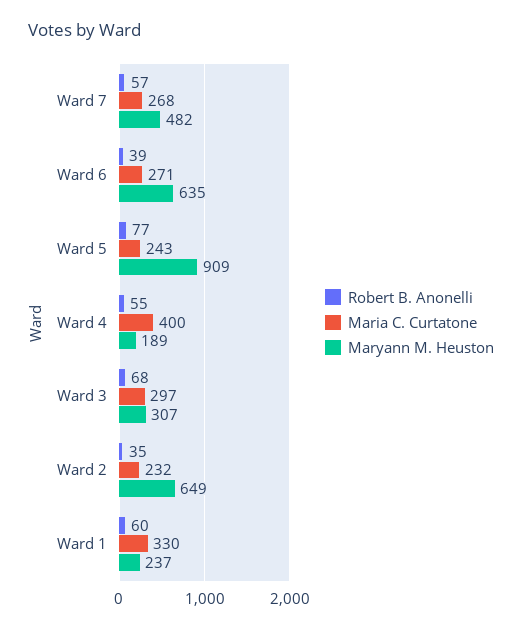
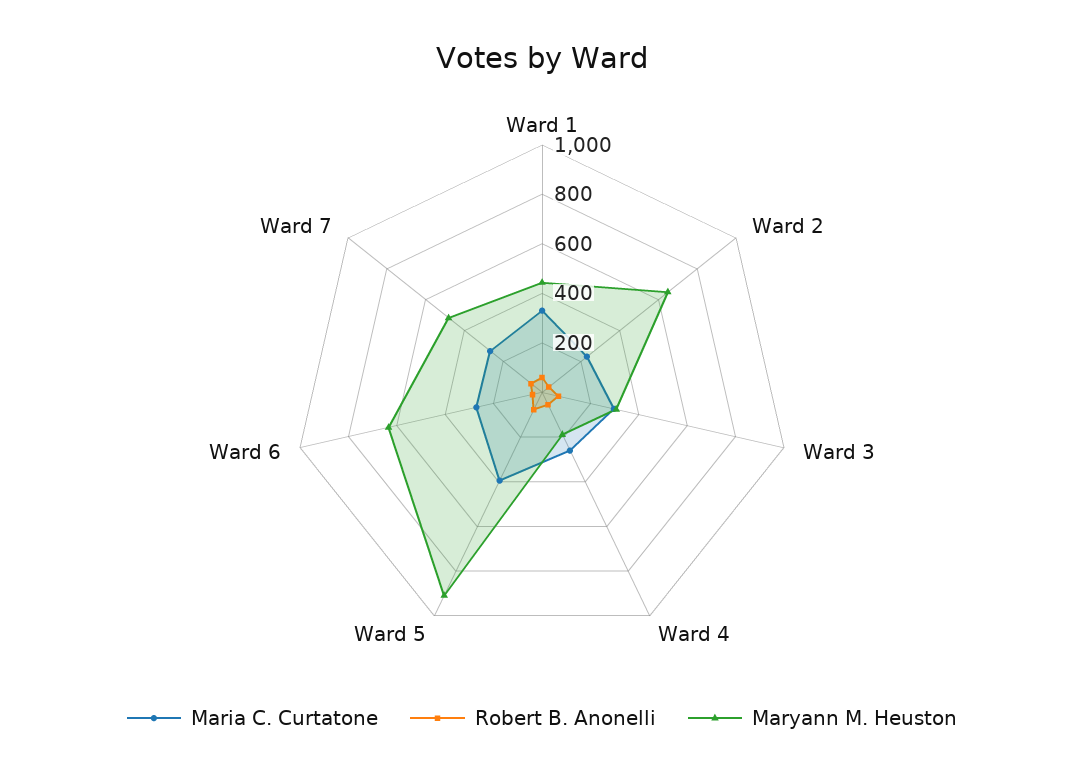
  {
    "Robert B. Anonelli": {
      "Ward 7": 57,
      "Ward 6": 39,
      "Ward 5": 77,
      "Ward 4": 55,
      "Ward 3": 68,
      "Ward 2": 35,
      "Ward 1": 60
    },
    "Maria C. Curtatone": {
      "Ward 7": 268,
      "Ward 6": 271,
-     "Ward 5": 243,
+     "Ward 5": 400,
-     "Ward 4": 400,
+     "Ward 4": 250,
      "Ward 3": 297,
      "Ward 2": 232,
      "Ward 1": 330
    },
    "Maryann M. Heuston": {
      "Ward 7": 482,
      "Ward 6": 635,
      "Ward 5": 909,
      "Ward 4": 189,
      "Ward 3": 307,
      "Ward 2": 649,
-     "Ward 1": 237
+     "Ward 1": 450
    }
  }

